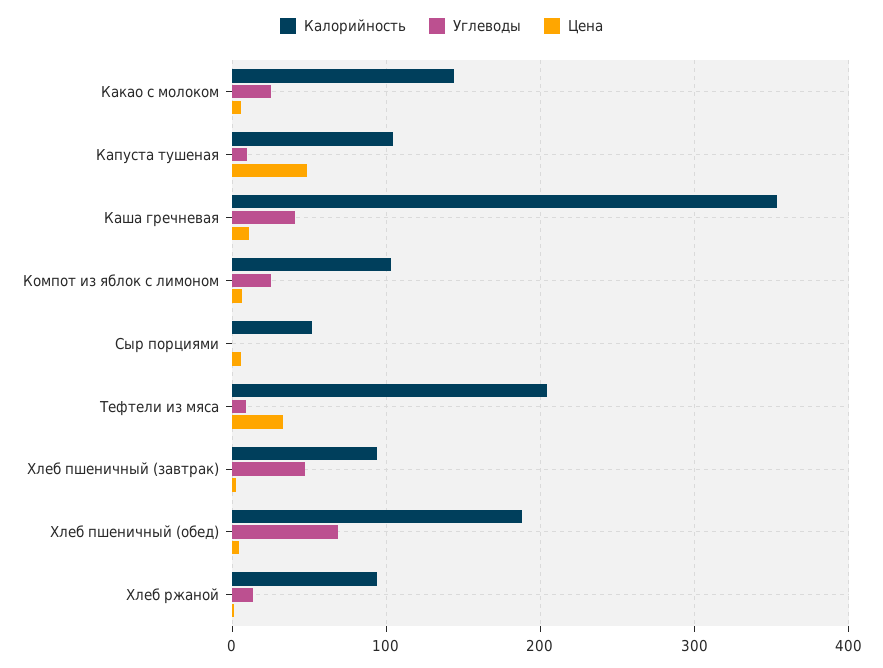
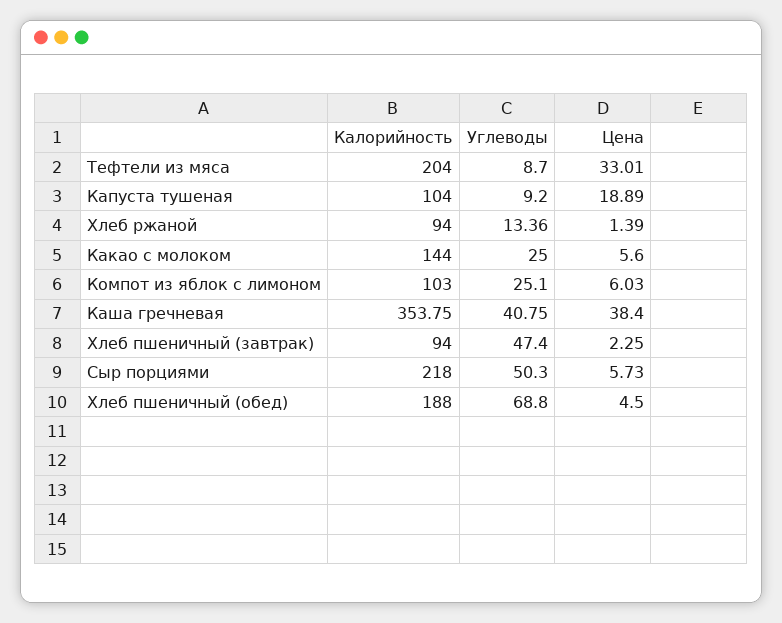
  {
    "Калорийность": {
      "Какао с молоком": 144,
      "Капуста тушеная": 104,
      "Каша гречневая": 353.75,
      "Компот из яблок с лимоном": 103,
-     "Сыр порциями": 50,
+     "Сыр порциями": 218,
      "Тефтели из мяса": 204,
      "Хлеб пшеничный (завтрак)": 94,
      "Хлеб пшеничный (обед)": 188,
      "Хлеб ржаной": 94
    },
    "Углеводы": {
      "Какао с молоком": 25,
      "Капуста тушеная": 9.2,
      "Каша гречневая": 40.75,
      "Компот из яблок с лимоном": 25.1,
-     "Сыр порциями": 0,
+     "Сыр порциями": 50.3,
      "Тефтели из мяса": 8.7,
      "Хлеб пшеничный (завтрак)": 47.4,
      "Хлеб пшеничный (обед)": 68.8,
      "Хлеб ржаной": 13.36
    },
    "Цена": {
      "Какао с молоком": 5.6,
-     "Капуста тушеная": 50,
+     "Капуста тушеная": 18.89,
-     "Каша гречневая": 10,
+     "Каша гречневая": 38.4,
      "Компот из яблок с лимоном": 6.03,
      "Сыр порциями": 5.73,
      "Тефтели из мяса": 33.01,
      "Хлеб пшеничный (завтрак)": 2.25,
      "Хлеб пшеничный (обед)": 4.5,
      "Хлеб ржаной": 1.39
    }
  }

